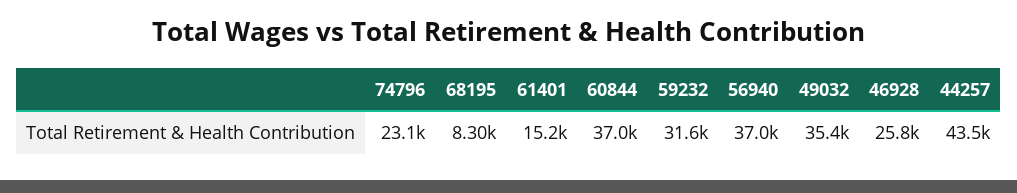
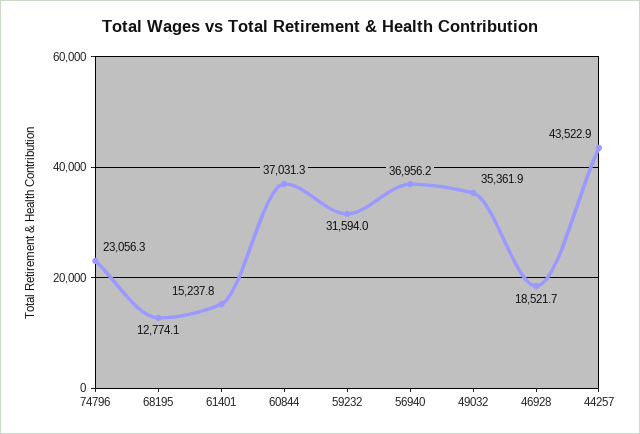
  {
    "74796": 23056.3,
-   "68195": 8300,
+   "68195": 12774.1,
    "61401": 15237.8,
    "60844": 37031.3,
    "59232": 31594,
    "56940": 36956.2,
    "49032": 35361.9,
-   "46928": 25800,
+   "46928": 18521.7,
    "44257": 43522.9
  }

